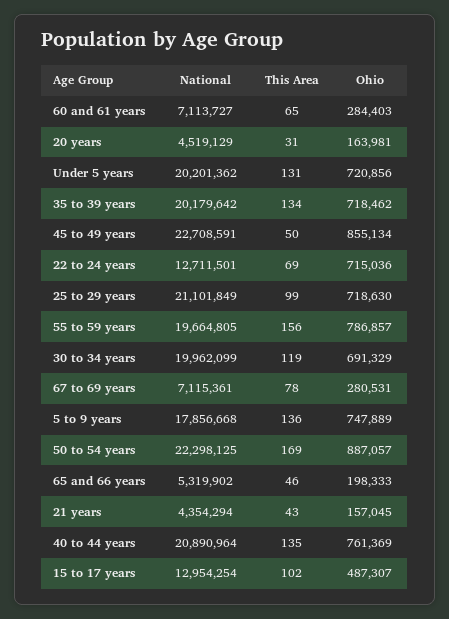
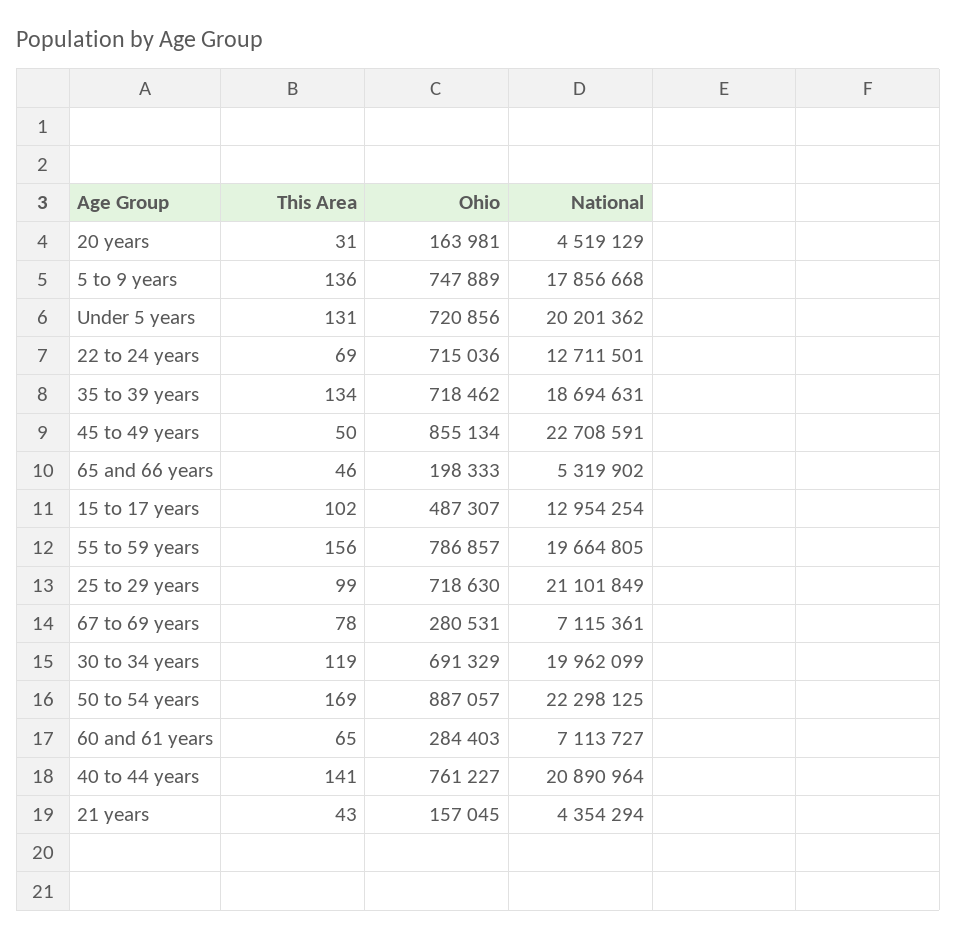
  {
    "National": {
      "60 and 61 years": 7113727,
      "20 years": 4519129,
      "Under 5 years": 20201362,
-     "35 to 39 years": 20179642,
+     "35 to 39 years": 18694631,
      "45 to 49 years": 22708591,
      "22 to 24 years": 12711501,
      "25 to 29 years": 21101849,
      "55 to 59 years": 19664805,
      "30 to 34 years": 19962099,
      "67 to 69 years": 7115361,
      "5 to 9 years": 17856668,
      "50 to 54 years": 22298125,
      "65 and 66 years": 5319902,
      "21 years": 4354294,
      "40 to 44 years": 20890964,
      "15 to 17 years": 12954254
    },
    "This Area": {
      "60 and 61 years": 65,
      "20 years": 31,
      "Under 5 years": 131,
      "35 to 39 years": 134,
      "45 to 49 years": 50,
      "22 to 24 years": 69,
      "25 to 29 years": 99,
      "55 to 59 years": 156,
      "30 to 34 years": 119,
      "67 to 69 years": 78,
      "5 to 9 years": 136,
      "50 to 54 years": 169,
      "65 and 66 years": 46,
      "21 years": 43,
-     "40 to 44 years": 135,
+     "40 to 44 years": 141,
      "15 to 17 years": 102
    },
    "Ohio": {
      "60 and 61 years": 284403,
      "20 years": 163981,
      "Under 5 years": 720856,
      "35 to 39 years": 718462,
      "45 to 49 years": 855134,
      "22 to 24 years": 715036,
      "25 to 29 years": 718630,
      "55 to 59 years": 786857,
      "30 to 34 years": 691329,
      "67 to 69 years": 280531,
      "5 to 9 years": 747889,
      "50 to 54 years": 887057,
      "65 and 66 years": 198333,
      "21 years": 157045,
-     "40 to 44 years": 761369,
+     "40 to 44 years": 761227,
      "15 to 17 years": 487307
    }
  }

